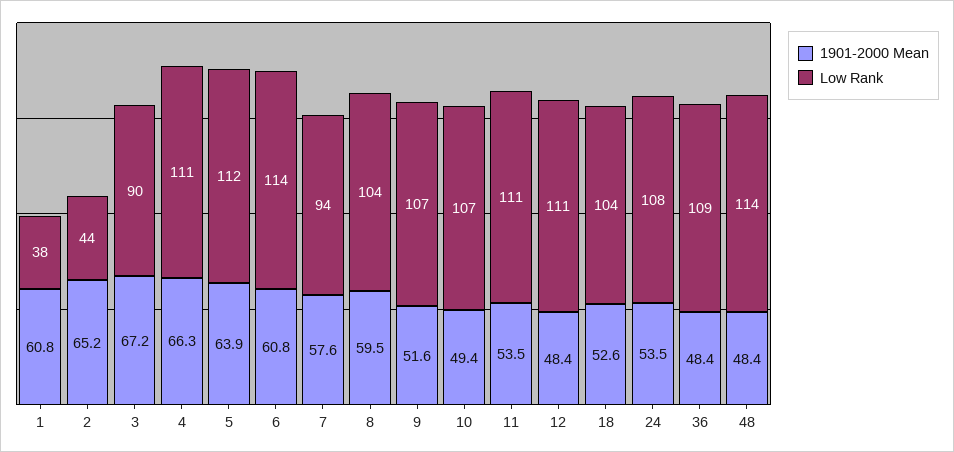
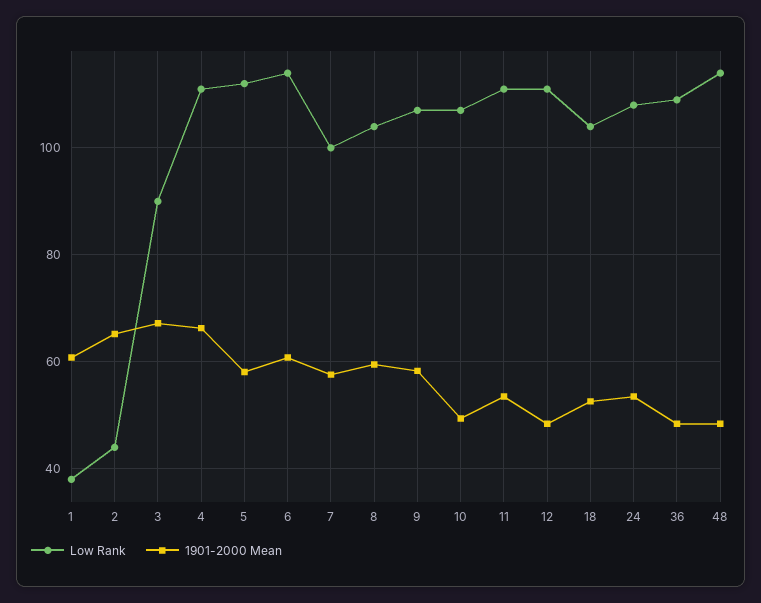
  {
    "1901-2000 Mean": {
      "1": 60.8,
      "2": 65.2,
      "3": 67.2,
      "4": 66.3,
-     "5": 63.9,
+     "5": 58,
      "6": 60.8,
      "7": 57.6,
      "8": 59.5,
-     "9": 51.6,
+     "9": 58,
      "10": 49.4,
      "11": 53.5,
      "12": 48.4,
      "18": 52.6,
      "24": 53.5,
      "36": 48.4,
      "48": 48.4
    },
    "Low Rank": {
      "1": 38,
      "2": 44,
      "3": 90,
      "4": 111,
      "5": 112,
      "6": 114,
-     "7": 94,
+     "7": 100,
      "8": 104,
      "9": 107,
      "10": 107,
      "11": 111,
      "12": 111,
      "18": 104,
      "24": 108,
      "36": 109,
      "48": 114
    }
  }

